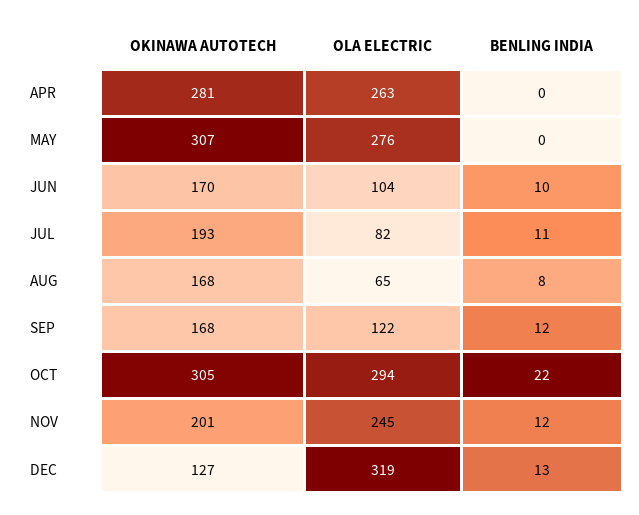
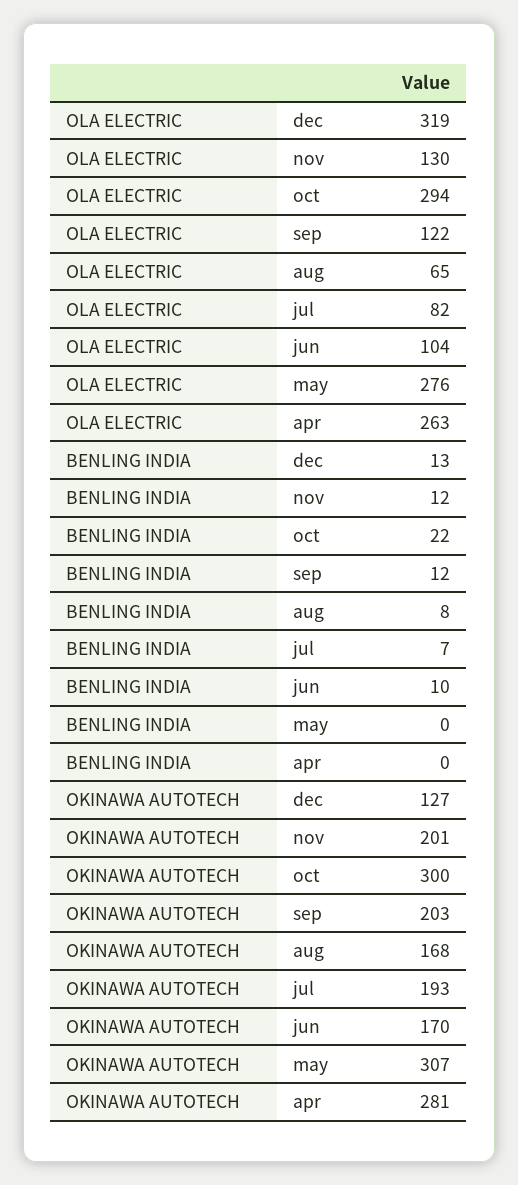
  {
    "OKINAWA AUTOTECH": {
      "APR": 281,
      "MAY": 307,
      "JUN": 170,
      "JUL": 193,
      "AUG": 168,
-     "SEP": 168,
+     "SEP": 203,
-     "OCT": 305,
+     "OCT": 300,
      "NOV": 201,
      "DEC": 127
    },
    "OLA ELECTRIC": {
      "APR": 263,
      "MAY": 276,
      "JUN": 104,
      "JUL": 82,
      "AUG": 65,
      "SEP": 122,
      "OCT": 294,
-     "NOV": 245,
+     "NOV": 130,
      "DEC": 319
    },
    "BENLING INDIA": {
      "APR": 0,
      "MAY": 0,
      "JUN": 10,
-     "JUL": 11,
+     "JUL": 7,
      "AUG": 8,
      "SEP": 12,
      "OCT": 22,
      "NOV": 12,
      "DEC": 13
    }
  }

